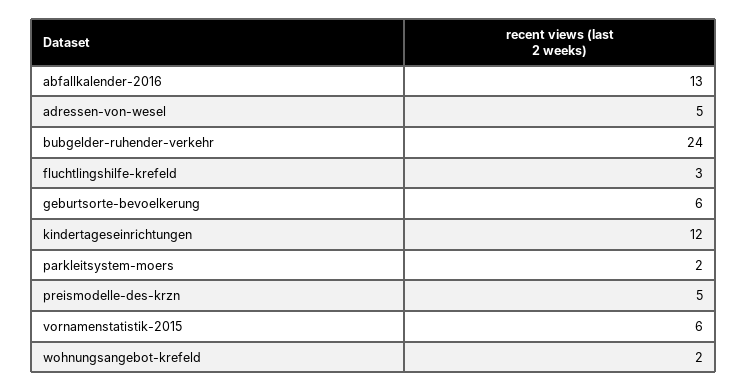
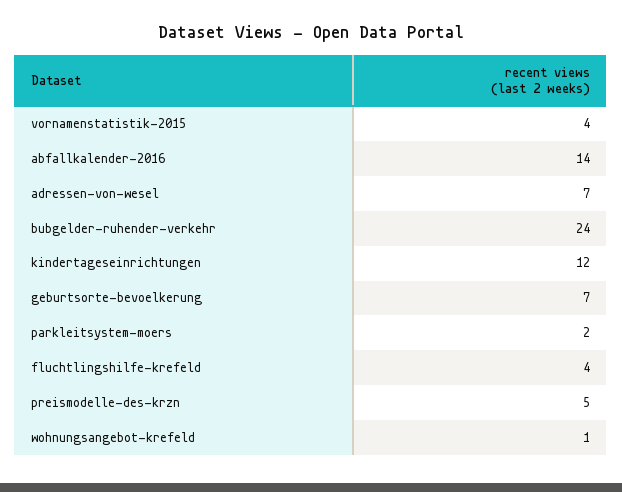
  {
-   "abfallkalender-2016": 13,
+   "abfallkalender-2016": 14,
-   "adressen-von-wesel": 5,
+   "adressen-von-wesel": 7,
    "bubgelder-ruhender-verkehr": 24,
-   "fluchtlingshilfe-krefeld": 3,
+   "fluchtlingshilfe-krefeld": 4,
-   "geburtsorte-bevoelkerung": 6,
+   "geburtsorte-bevoelkerung": 7,
    "kindertageseinrichtungen": 12,
    "parkleitsystem-moers": 2,
    "preismodelle-des-krzn": 5,
-   "vornamenstatistik-2015": 6,
+   "vornamenstatistik-2015": 4,
-   "wohnungsangebot-krefeld": 2
+   "wohnungsangebot-krefeld": 1
  }

